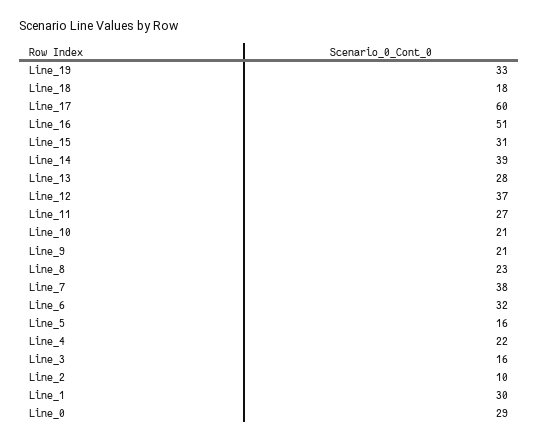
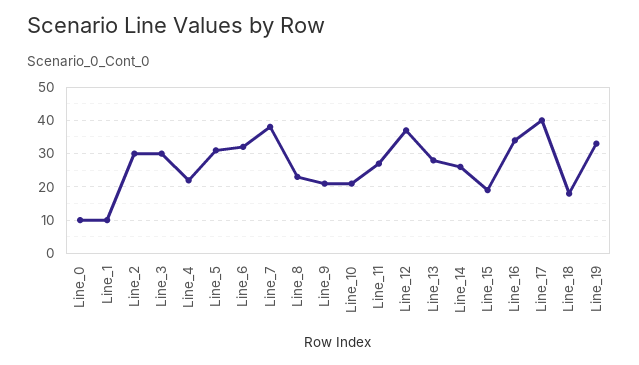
  {
    "Line_19": 33,
    "Line_18": 18,
-   "Line_17": 60,
+   "Line_17": 40,
-   "Line_16": 51,
+   "Line_16": 35,
-   "Line_15": 31,
+   "Line_15": 20,
-   "Line_14": 39,
+   "Line_14": 25,
    "Line_13": 28,
    "Line_12": 37,
    "Line_11": 27,
    "Line_10": 21,
    "Line_9": 21,
    "Line_8": 23,
    "Line_7": 38,
    "Line_6": 32,
-   "Line_5": 16,
+   "Line_5": 30,
    "Line_4": 22,
-   "Line_3": 16,
+   "Line_3": 30,
-   "Line_2": 10,
+   "Line_2": 30,
-   "Line_1": 30,
+   "Line_1": 10,
-   "Line_0": 29
+   "Line_0": 10
  }

